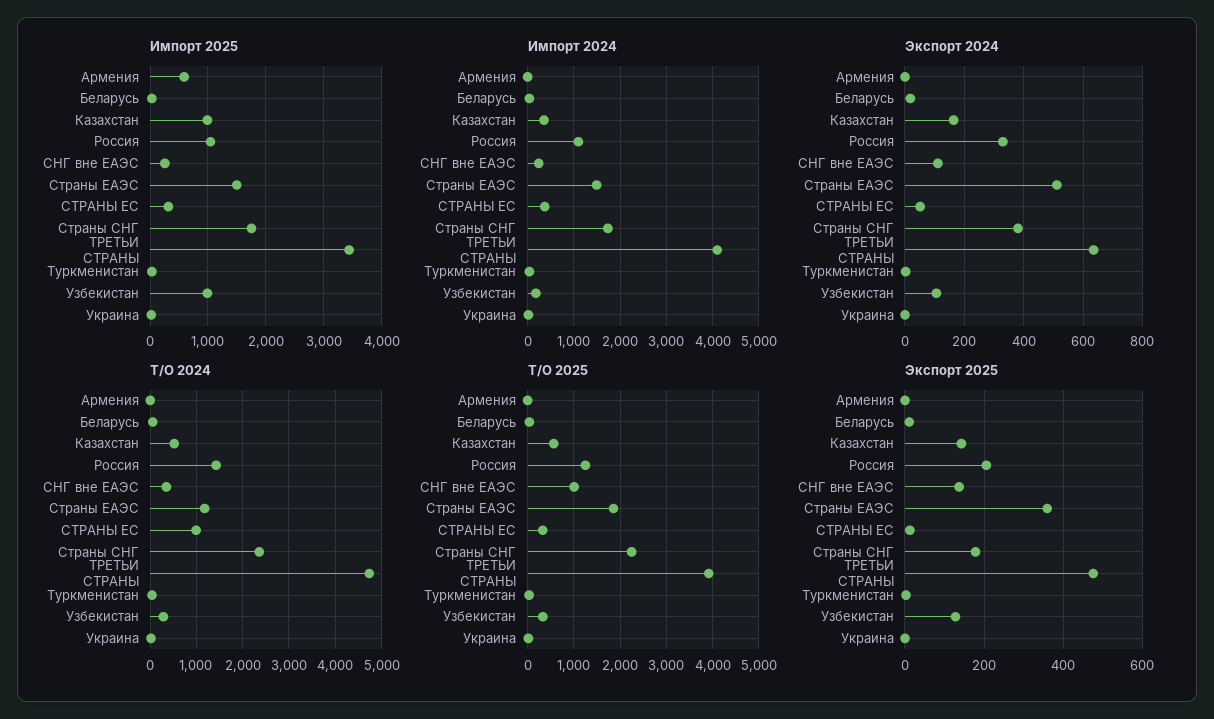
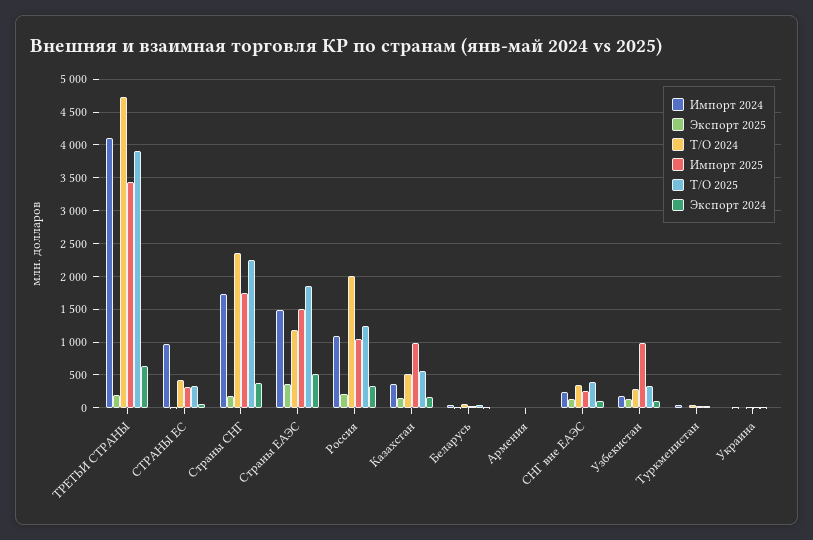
  {
    "Импорт 2025": {
-     "Армения": 600,
+     "Армения": 0,
      "Беларусь": 0,
      "Казахстан": 1000,
      "Россия": 1000,
      "СНГ вне ЕАЭС": 300,
      "Страны ЕАЭС": 1500,
      "СТРАНЫ ЕС": 300,
      "Страны СНГ": 1800,
      "ТРЕТЬИ СТРАНЫ": 3400,
      "Туркменистан": 0,
      "Узбекистан": 1000,
      "Украина": 0
    },
    "Импорт 2024": {
      "Армения": 0,
      "Беларусь": 0,
      "Казахстан": 400,
      "Россия": 1100,
      "СНГ вне ЕАЭС": 200,
      "Страны ЕАЭС": 1500,
-     "СТРАНЫ ЕС": 400,
+     "СТРАНЫ ЕС": 1000,
      "Страны СНГ": 1700,
      "ТРЕТЬИ СТРАНЫ": 4100,
      "Туркменистан": 0,
      "Узбекистан": 200,
      "Украина": 0
    },
    "Экспорт 2024": {
      "Армения": 0,
      "Беларусь": 25,
      "Казахстан": 175,
      "Россия": 325,
      "СНГ вне ЕАЭС": 100,
      "Страны ЕАЭС": 500,
      "СТРАНЫ ЕС": 50,
      "Страны СНГ": 375,
      "ТРЕТЬИ СТРАНЫ": 625,
      "Туркменистан": 0,
      "Узбекистан": 100,
      "Украина": 0
    },
    "Т/О 2024": {
      "Армения": 0,
      "Беларусь": 100,
      "Казахстан": 500,
-     "Россия": 1400,
+     "Россия": 2000,
      "СНГ вне ЕАЭС": 400,
      "Страны ЕАЭС": 1200,
-     "СТРАНЫ ЕС": 1000,
+     "СТРАНЫ ЕС": 400,
      "Страны СНГ": 2400,
      "ТРЕТЬИ СТРАНЫ": 4700,
      "Туркменистан": 0,
      "Узбекистан": 300,
      "Украина": 0
    },
    "Т/О 2025": {
      "Армения": 0,
      "Беларусь": 0,
      "Казахстан": 600,
      "Россия": 1300,
-     "СНГ вне ЕАЭС": 1000,
+     "СНГ вне ЕАЭС": 400,
      "Страны ЕАЭС": 1900,
      "СТРАНЫ ЕС": 300,
      "Страны СНГ": 2200,
      "ТРЕТЬИ СТРАНЫ": 3900,
      "Туркменистан": 0,
      "Узбекистан": 300,
      "Украина": 0
    },
    "Экспорт 2025": {
      "Армения": 0,
      "Беларусь": 20,
      "Казахстан": 140,
      "Россия": 200,
      "СНГ вне ЕАЭС": 140,
      "Страны ЕАЭС": 360,
      "СТРАНЫ ЕС": 20,
      "Страны СНГ": 180,
-     "ТРЕТЬИ СТРАНЫ": 480,
+     "ТРЕТЬИ СТРАНЫ": 200,
      "Туркменистан": 0,
      "Узбекистан": 120,
      "Украина": 0
    }
  }

